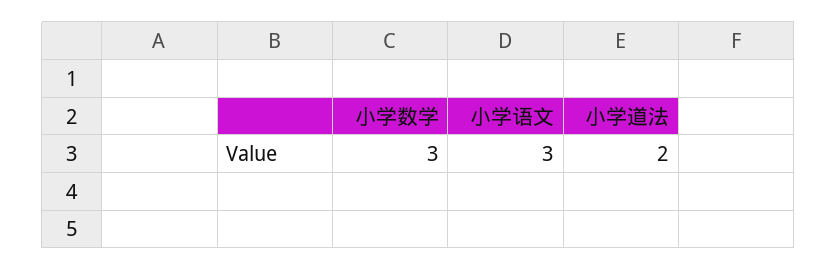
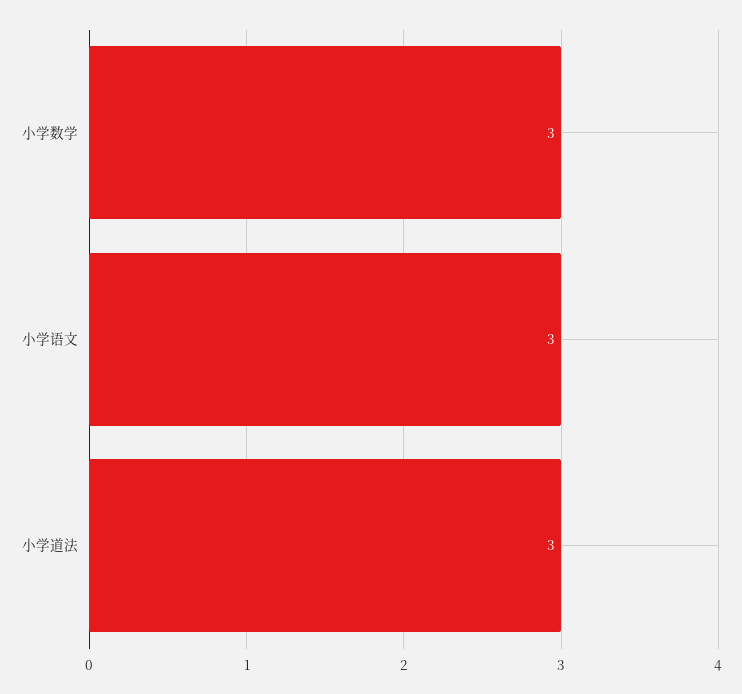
  {
    "小学数学": 3,
    "小学语文": 3,
-   "小学道法": 2
+   "小学道法": 3
  }

